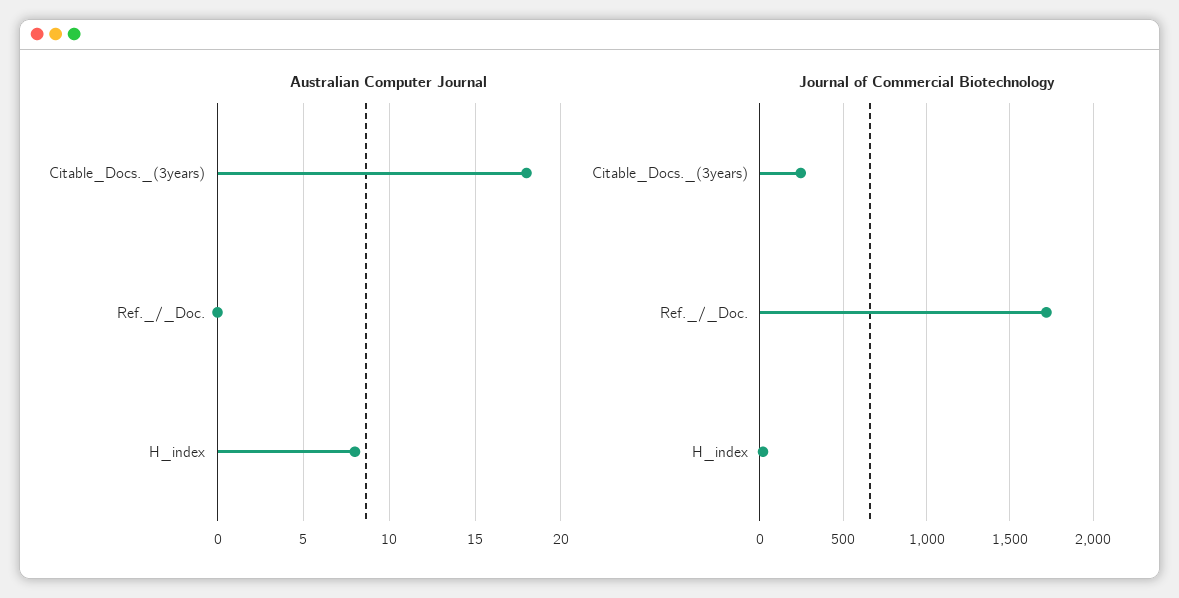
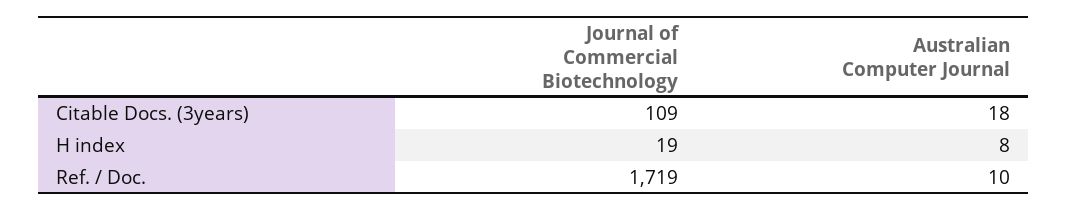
  {
    "Australian Computer Journal": {
      "Citable_Docs._(3years)": 18,
-     "Ref._/_Doc.": 0,
+     "Ref._/_Doc.": 10,
      "H_index": 8
    },
    "Journal of Commercial Biotechnology": {
-     "Citable_Docs._(3years)": 250,
+     "Citable_Docs._(3years)": 109,
      "Ref._/_Doc.": 1719,
      "H_index": 19
    }
  }

